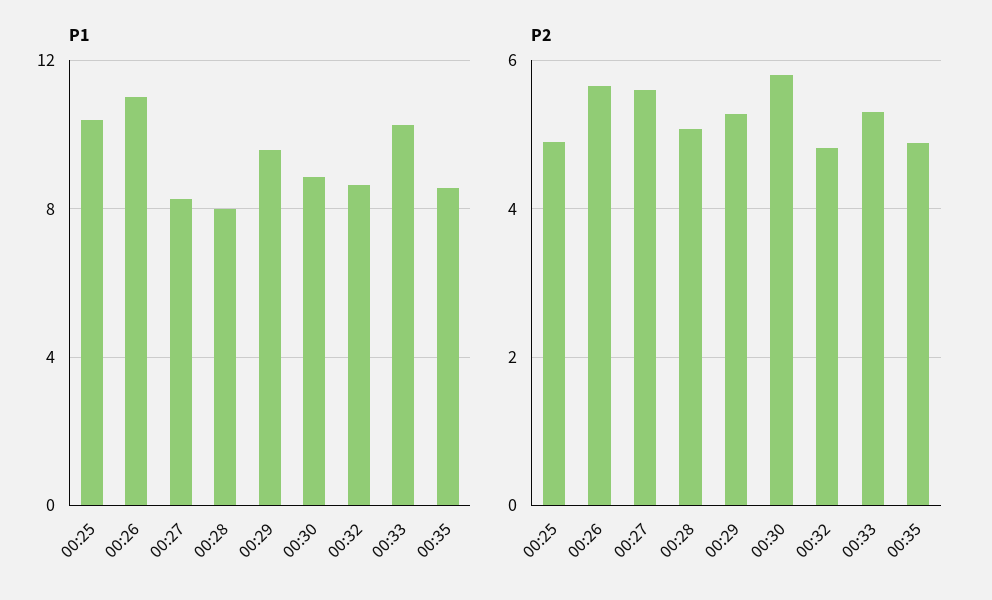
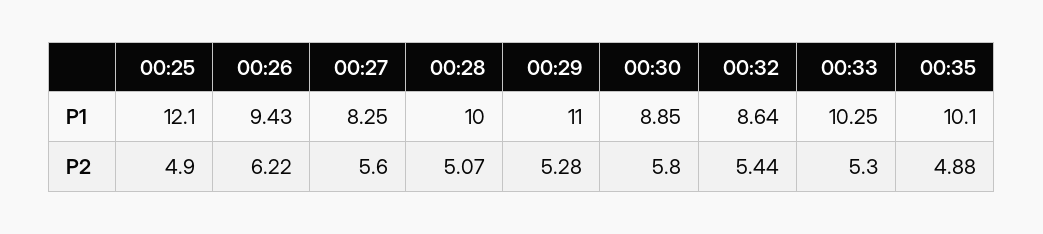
  {
    "P1": {
-     "00:25": 10.5,
+     "00:25": 12.1,
-     "00:26": 11,
+     "00:26": 9.43,
      "00:27": 8.25,
-     "00:28": 8,
+     "00:28": 10,
-     "00:29": 9.5,
+     "00:29": 11,
      "00:30": 8.85,
      "00:32": 8.64,
      "00:33": 10.25,
-     "00:35": 8.5
+     "00:35": 10.1
    },
    "P2": {
      "00:25": 4.9,
-     "00:26": 5.6,
+     "00:26": 6.22,
      "00:27": 5.6,
      "00:28": 5.07,
      "00:29": 5.28,
      "00:30": 5.8,
-     "00:32": 4.8,
+     "00:32": 5.44,
      "00:33": 5.3,
      "00:35": 4.88
    }
  }

